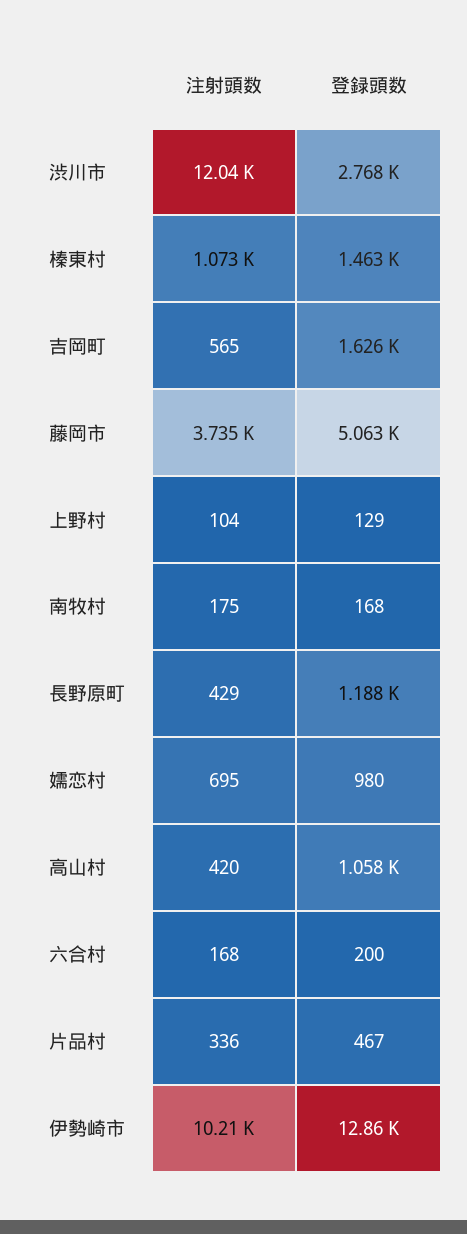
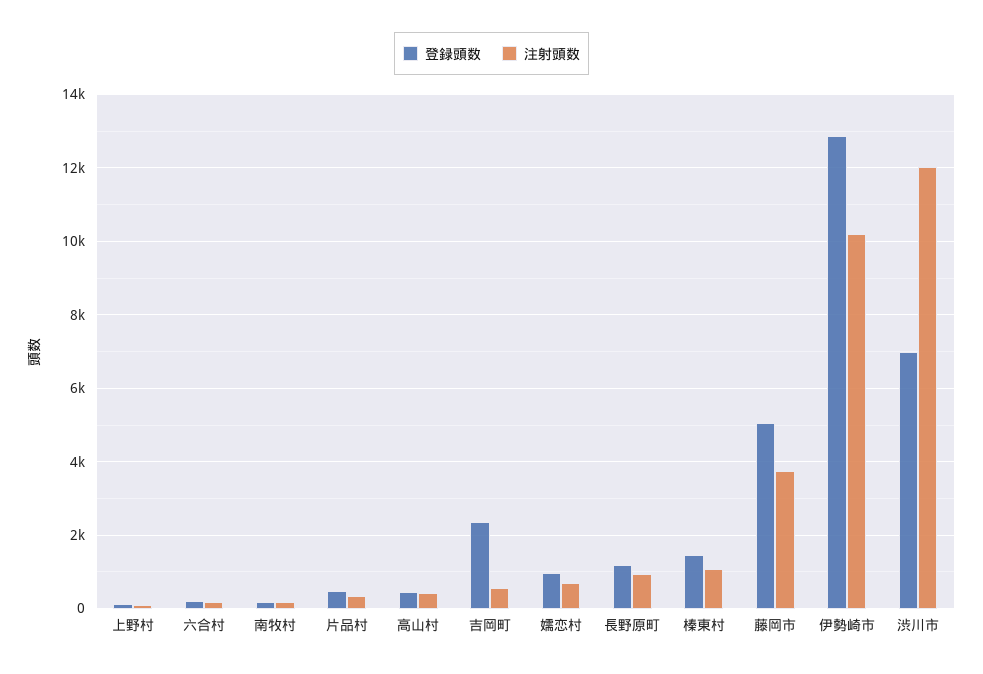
  {
    "注射頭数": {
      "渋川市": 12040,
      "榛東村": 1073,
      "吉岡町": 565,
      "藤岡市": 3735,
      "上野村": 104,
      "南牧村": 175,
-     "長野原町": 429,
+     "長野原町": 1000,
      "嬬恋村": 695,
      "高山村": 420,
      "六合村": 168,
      "片品村": 336,
      "伊勢崎市": 10210
    },
    "登録頭数": {
-     "渋川市": 2768,
+     "渋川市": 7000,
      "榛東村": 1463,
-     "吉岡町": 1626,
+     "吉岡町": 2400,
      "藤岡市": 5063,
      "上野村": 129,
      "南牧村": 168,
      "長野原町": 1188,
      "嬬恋村": 980,
-     "高山村": 1058,
+     "高山村": 400,
      "六合村": 200,
      "片品村": 467,
      "伊勢崎市": 12860
    }
  }

